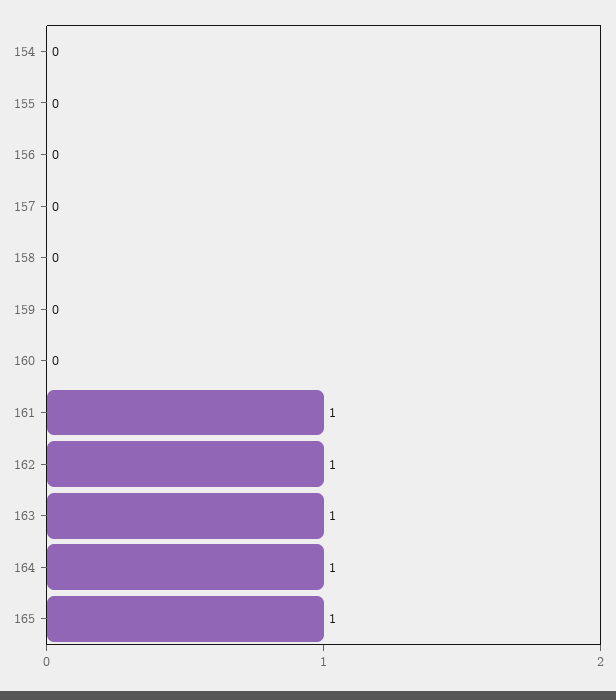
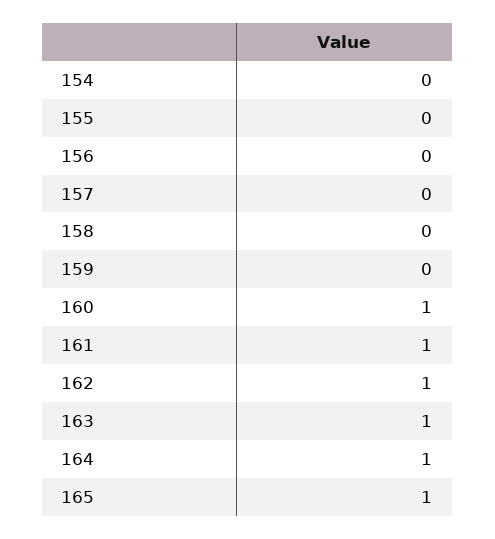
  {
    "154": 0,
    "155": 0,
    "156": 0,
    "157": 0,
    "158": 0,
    "159": 0,
-   "160": 0,
+   "160": 1,
    "161": 1,
    "162": 1,
    "163": 1,
    "164": 1,
    "165": 1
  }

